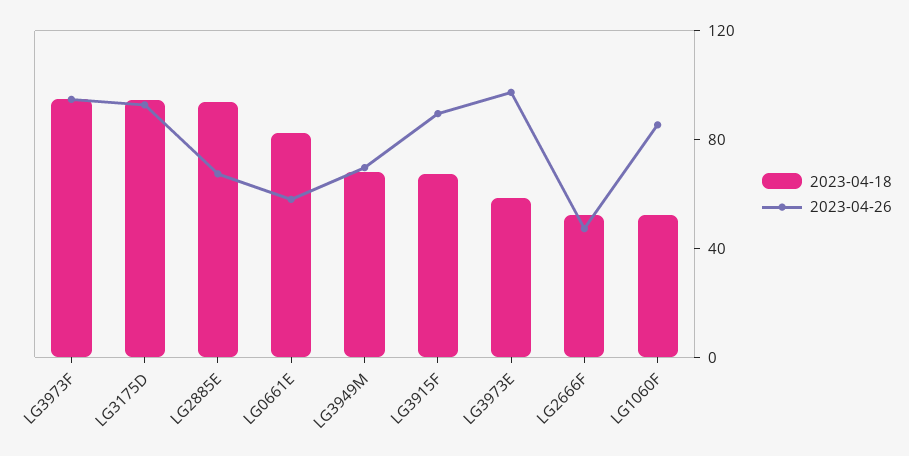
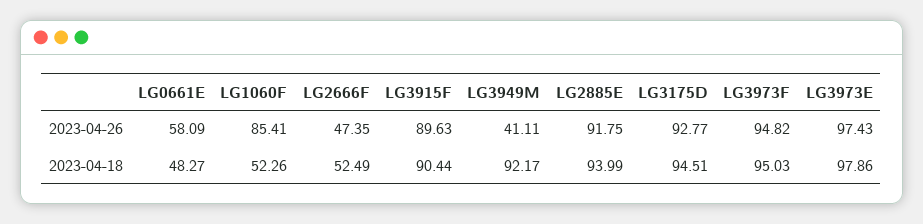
  {
    "2023-04-18": {
      "LG3973F": 95.03,
      "LG3175D": 94.51,
      "LG2885E": 93.99,
-     "LG0661E": 80,
+     "LG0661E": 48.27,
-     "LG3949M": 70,
+     "LG3949M": 92.17,
-     "LG3915F": 70,
+     "LG3915F": 90.44,
-     "LG3973E": 60,
+     "LG3973E": 97.86,
      "LG2666F": 52.49,
      "LG1060F": 52.26
    },
    "2023-04-26": {
      "LG3973F": 94.82,
      "LG3175D": 92.77,
-     "LG2885E": 70,
+     "LG2885E": 91.75,
      "LG0661E": 58.09,
-     "LG3949M": 70,
+     "LG3949M": 41.11,
      "LG3915F": 89.63,
      "LG3973E": 97.43,
      "LG2666F": 47.35,
      "LG1060F": 85.41
    }
  }

